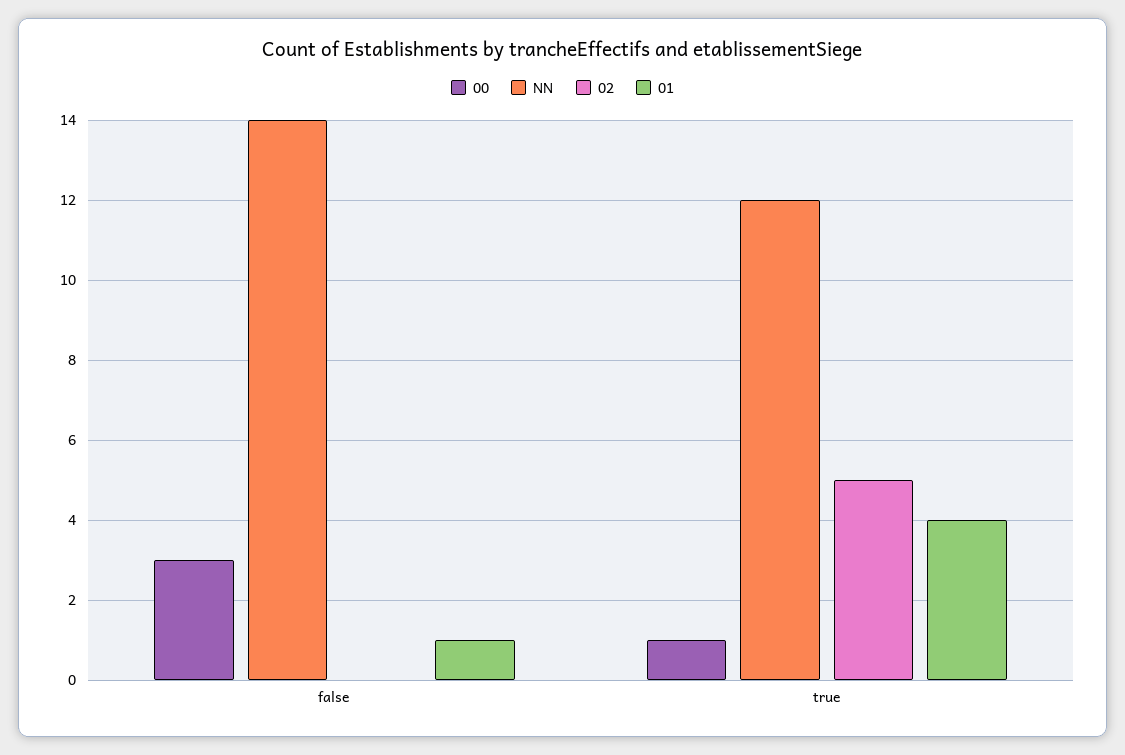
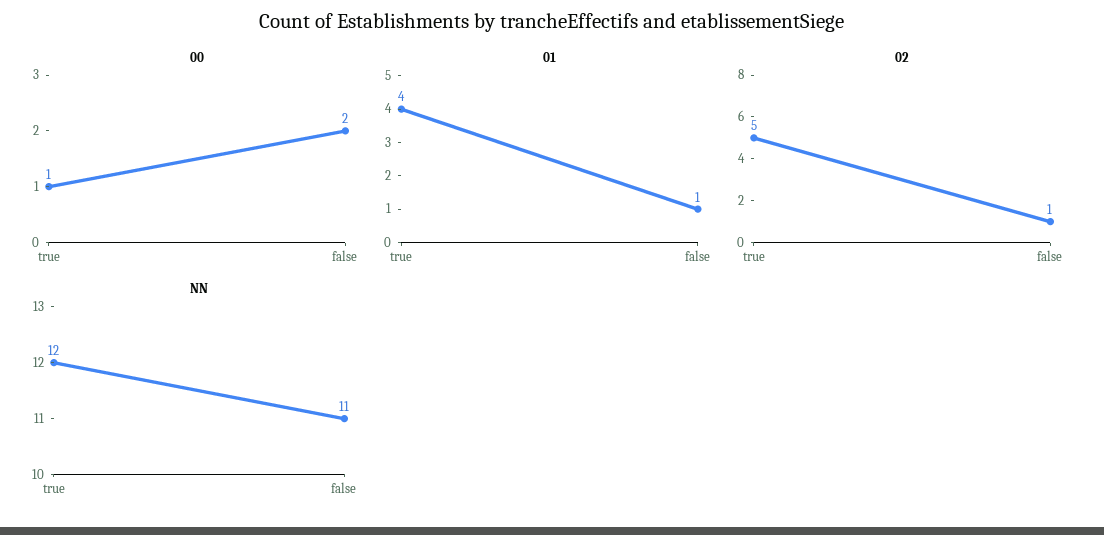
  {
    "00": {
-     "false": 3,
+     "false": 2,
      "true": 1
    },
    "NN": {
-     "false": 14,
+     "false": 11,
      "true": 12
    },
    "02": {
-     "false": 0,
+     "false": 1,
      "true": 5
    },
    "01": {
      "false": 1,
      "true": 4
    }
  }

